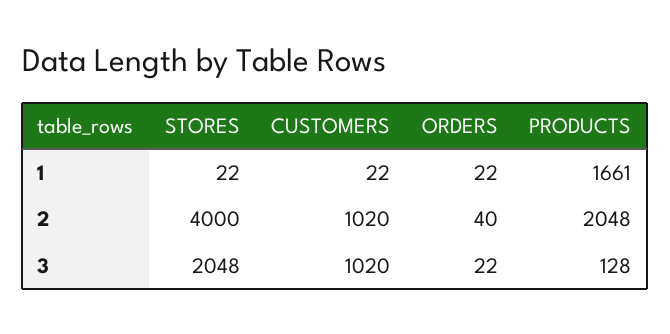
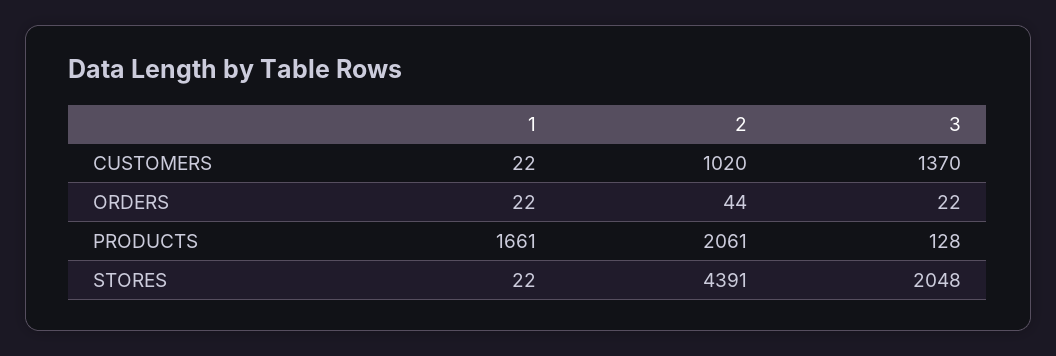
  {
    "STORES": {
      "1": 22,
-     "2": 4000,
+     "2": 4391,
      "3": 2048
    },
    "CUSTOMERS": {
      "1": 22,
      "2": 1020,
-     "3": 1020
+     "3": 1370
    },
    "ORDERS": {
      "1": 22,
-     "2": 40,
+     "2": 44,
      "3": 22
    },
    "PRODUCTS": {
      "1": 1661,
-     "2": 2048,
+     "2": 2061,
      "3": 128
    }
  }

